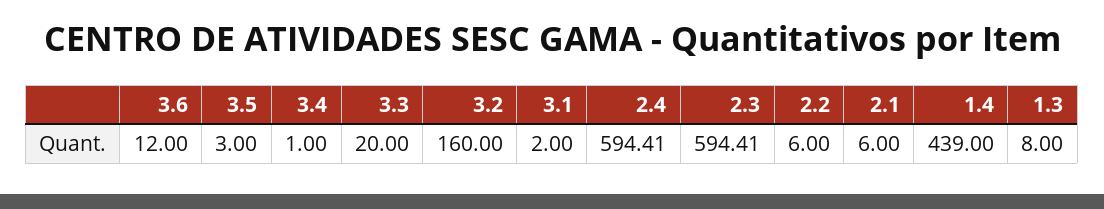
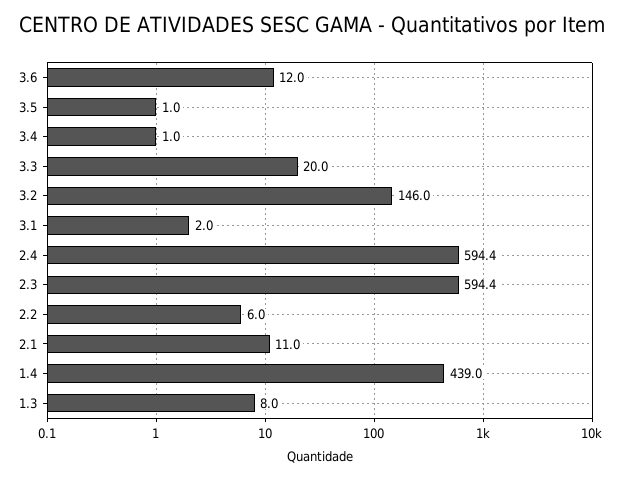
  {
    "3.6": 12,
-   "3.5": 3,
+   "3.5": 1,
    "3.4": 1,
    "3.3": 20,
-   "3.2": 160,
+   "3.2": 146,
    "3.1": 2,
    "2.4": 594.41,
    "2.3": 594.41,
    "2.2": 6,
-   "2.1": 6,
+   "2.1": 11,
    "1.4": 439,
    "1.3": 8
  }

